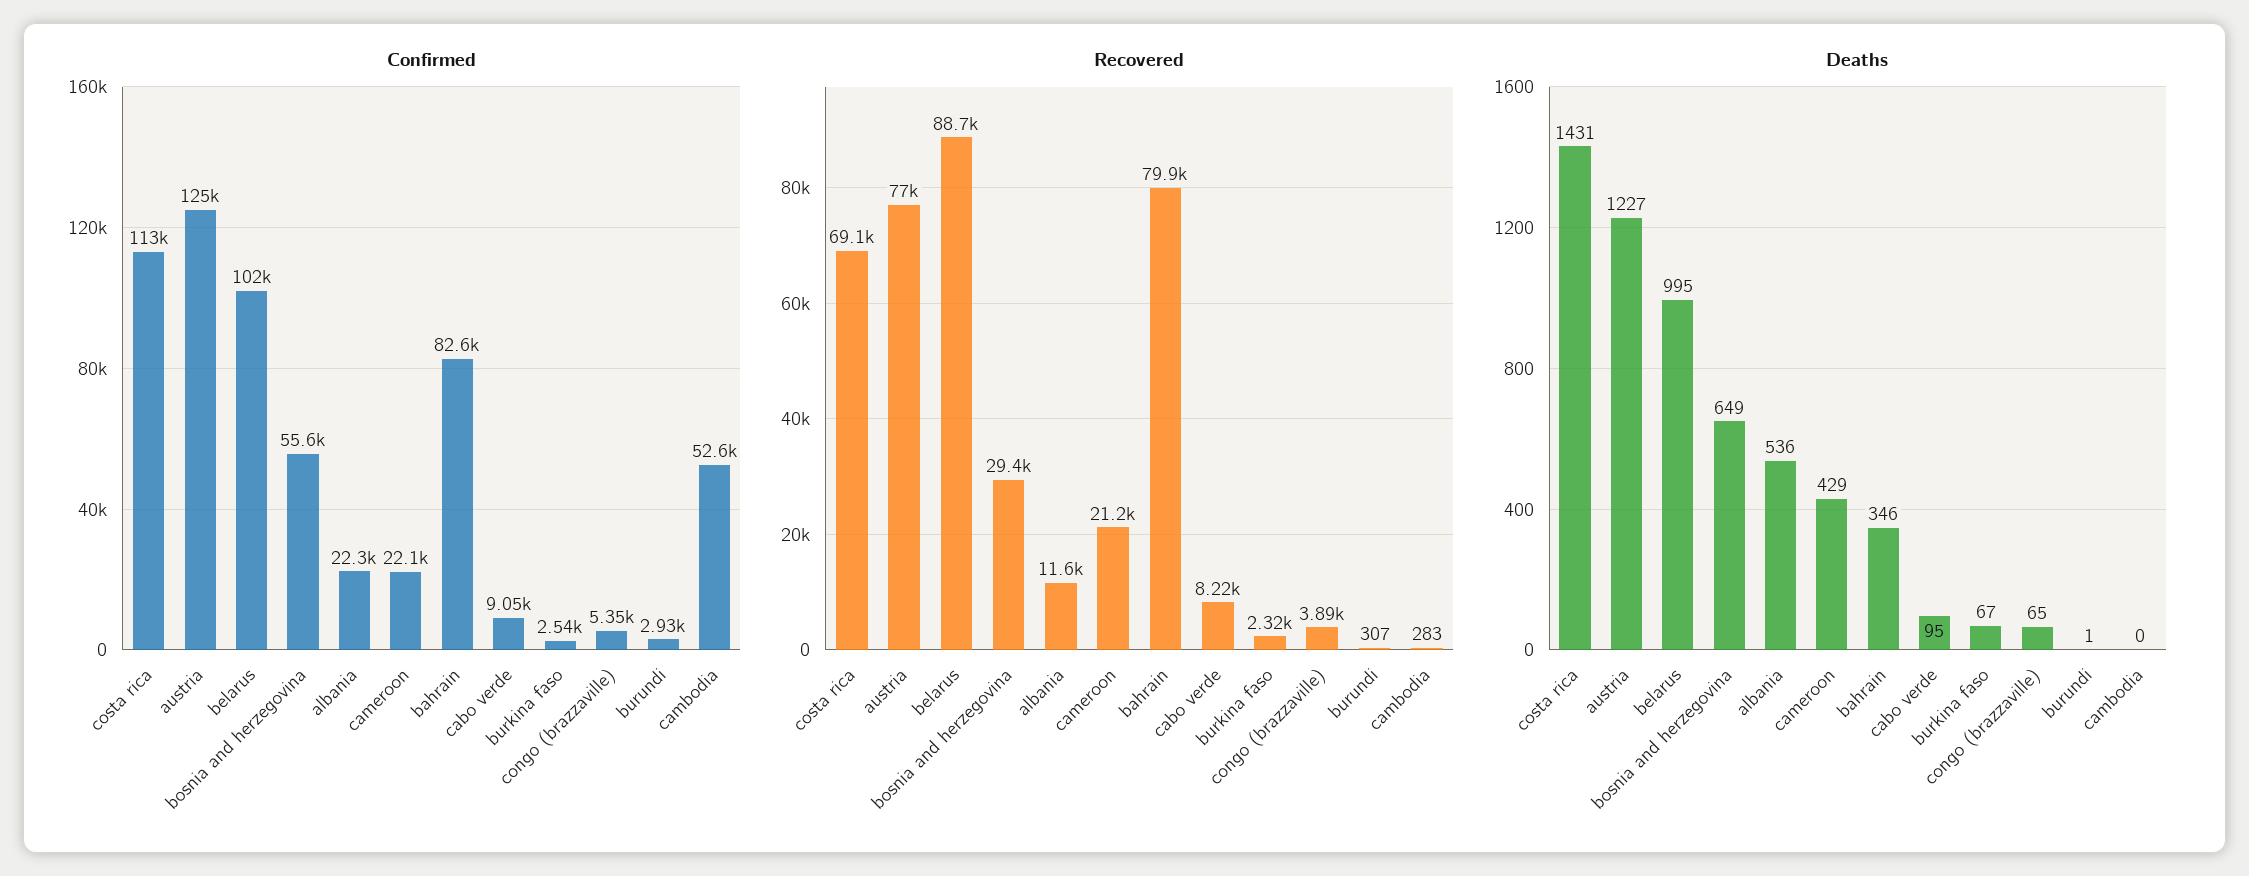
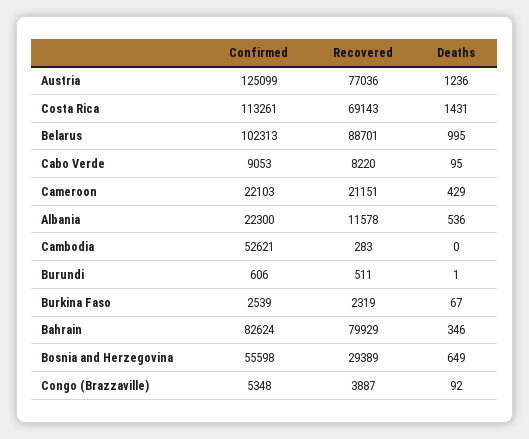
  {
    "Confirmed": {
      "costa rica": 113261,
      "austria": 125099,
      "belarus": 102313,
      "bosnia and herzegovina": 55598,
      "albania": 22300,
      "cameroon": 22103,
      "bahrain": 82624,
      "cabo verde": 9053,
      "burkina faso": 2539,
      "congo (brazzaville)": 5348,
-     "burundi": 2930,
+     "burundi": 606,
      "cambodia": 52621
    },
    "Recovered": {
      "costa rica": 69143,
      "austria": 77036,
      "belarus": 88701,
      "bosnia and herzegovina": 29389,
      "albania": 11578,
      "cameroon": 21151,
      "bahrain": 79929,
      "cabo verde": 8220,
      "burkina faso": 2319,
      "congo (brazzaville)": 3887,
-     "burundi": 307,
+     "burundi": 511,
      "cambodia": 283
    },
    "Deaths": {
      "costa rica": 1431,
-     "austria": 1227,
+     "austria": 1236,
      "belarus": 995,
      "bosnia and herzegovina": 649,
      "albania": 536,
      "cameroon": 429,
      "bahrain": 346,
      "cabo verde": 95,
      "burkina faso": 67,
-     "congo (brazzaville)": 65,
+     "congo (brazzaville)": 92,
      "burundi": 1,
      "cambodia": 0
    }
  }

